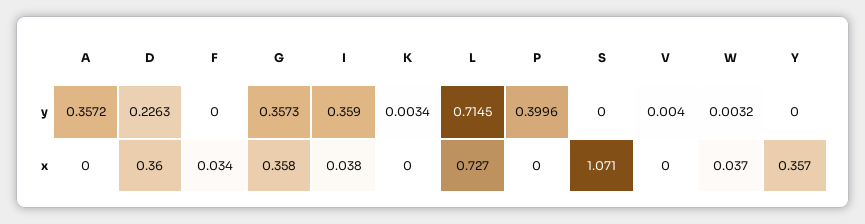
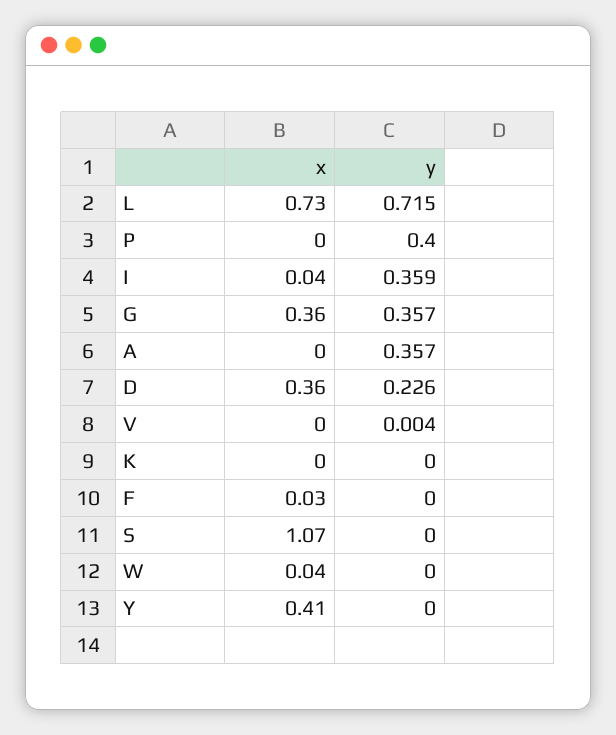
  {
    "A": {
      "y": 0.3572,
      "x": 0
    },
    "D": {
      "y": 0.2263,
      "x": 0.36
    },
    "F": {
      "y": 0,
      "x": 0.034
    },
    "G": {
      "y": 0.3573,
      "x": 0.358
    },
    "I": {
      "y": 0.359,
      "x": 0.038
    },
    "K": {
-     "y": 0.0034,
+     "y": 0,
      "x": 0
    },
    "L": {
      "y": 0.7145,
      "x": 0.727
    },
    "P": {
      "y": 0.3996,
      "x": 0
    },
    "S": {
      "y": 0,
      "x": 1.071
    },
    "V": {
      "y": 0.004,
      "x": 0
    },
    "W": {
-     "y": 0.0032,
+     "y": 0,
      "x": 0.037
    },
    "Y": {
      "y": 0,
-     "x": 0.357
+     "x": 0.41
    }
  }

